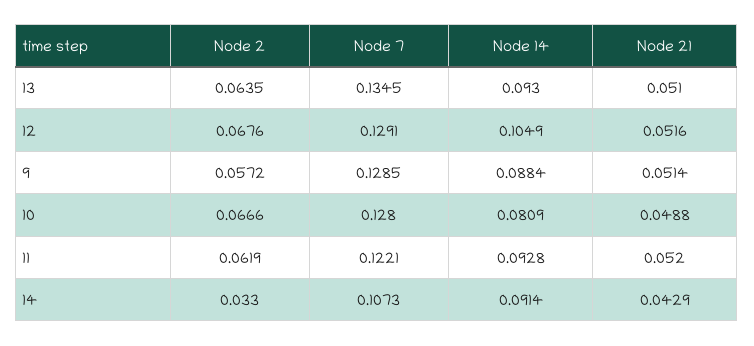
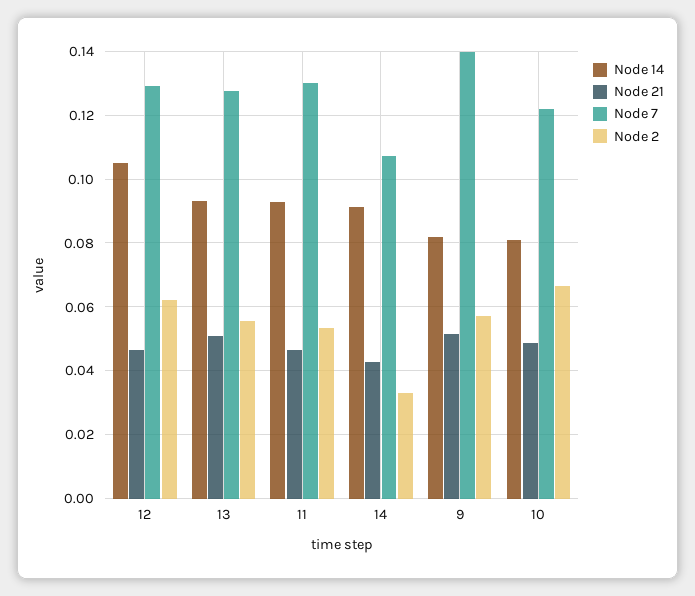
  {
    "Node 2": {
-     "13": 0.0635,
+     "13": 0.056,
-     "12": 0.0676,
+     "12": 0.062,
      "9": 0.0572,
      "10": 0.0666,
-     "11": 0.0619,
+     "11": 0.054,
      "14": 0.033
    },
    "Node 7": {
-     "13": 0.1345,
+     "13": 0.128,
      "12": 0.1291,
-     "9": 0.1285,
+     "9": 0.14,
-     "10": 0.128,
+     "10": 0.122,
-     "11": 0.1221,
+     "11": 0.13,
      "14": 0.1073
    },
    "Node 14": {
      "13": 0.093,
      "12": 0.1049,
-     "9": 0.0884,
+     "9": 0.082,
      "10": 0.0809,
      "11": 0.0928,
      "14": 0.0914
    },
    "Node 21": {
      "13": 0.051,
-     "12": 0.0516,
+     "12": 0.046,
      "9": 0.0514,
      "10": 0.0488,
-     "11": 0.052,
+     "11": 0.046,
      "14": 0.0429
    }
  }

